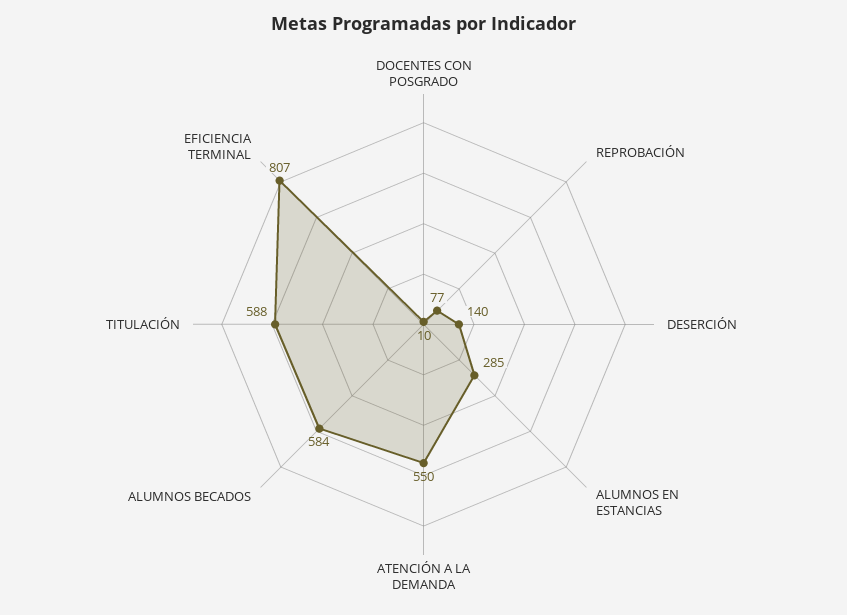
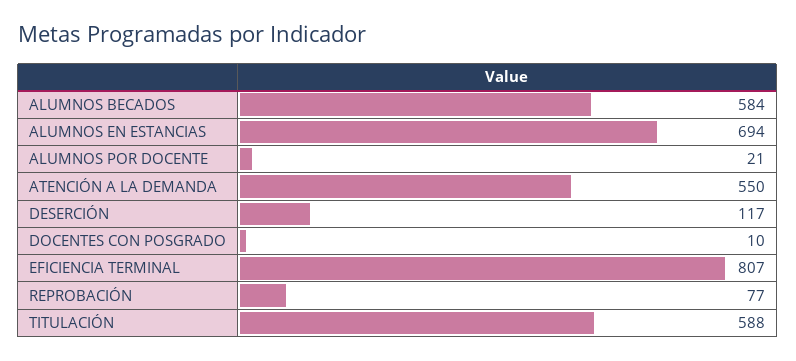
  {
    "DOCENTES CON POSGRADO": 10,
    "REPROBACIÓN": 77,
-   "DESERCIÓN": 140,
+   "DESERCIÓN": 117,
-   "ALUMNOS EN ESTANCIAS": 285,
+   "ALUMNOS EN ESTANCIAS": 694,
    "ATENCIÓN A LA DEMANDA": 550,
    "ALUMNOS BECADOS": 584,
    "TITULACIÓN": 588,
-   "EFICIENCIA TERMINAL": 807
+   "EFICIENCIA TERMINAL": 807,
+   "ALUMNOS POR DOCENTE": 21
  }

